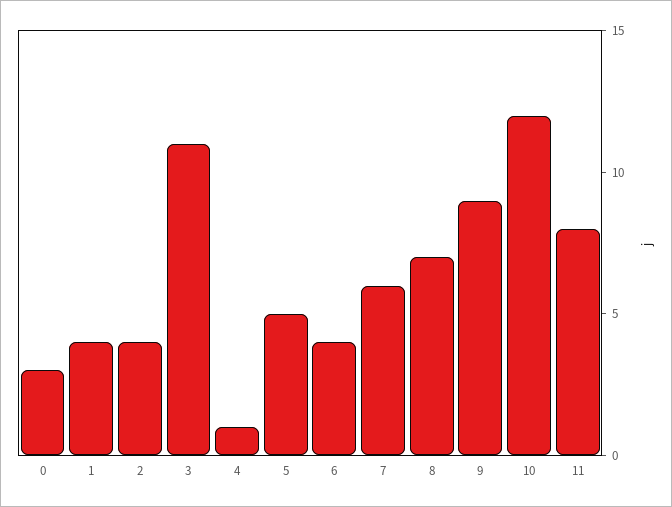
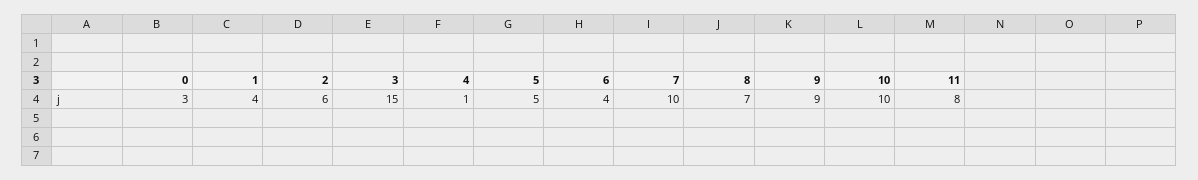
  {
    "0": 3,
    "1": 4,
-   "2": 4,
+   "2": 6,
-   "3": 11,
+   "3": 15,
    "4": 1,
    "5": 5,
    "6": 4,
-   "7": 6,
+   "7": 10,
    "8": 7,
    "9": 9,
-   "10": 12,
+   "10": 10,
    "11": 8
  }

